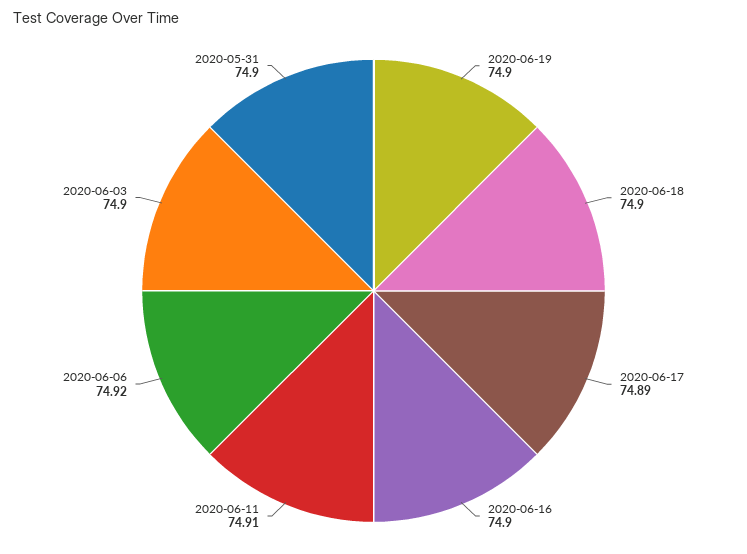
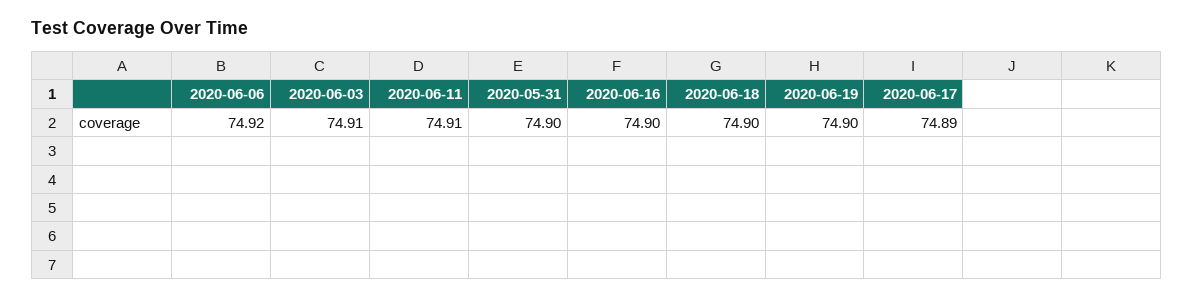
  {
    "2020-06-19": 74.9,
    "2020-06-18": 74.9,
    "2020-06-17": 74.89,
    "2020-06-16": 74.9,
    "2020-06-11": 74.91,
    "2020-06-06": 74.92,
-   "2020-06-03": 74.9,
+   "2020-06-03": 74.91,
    "2020-05-31": 74.9
  }

